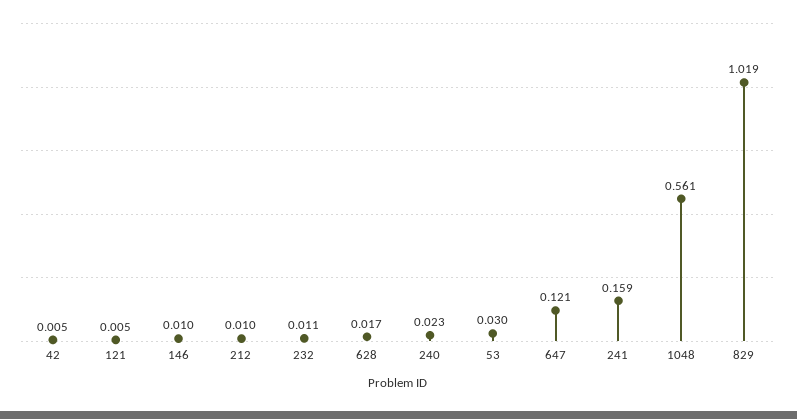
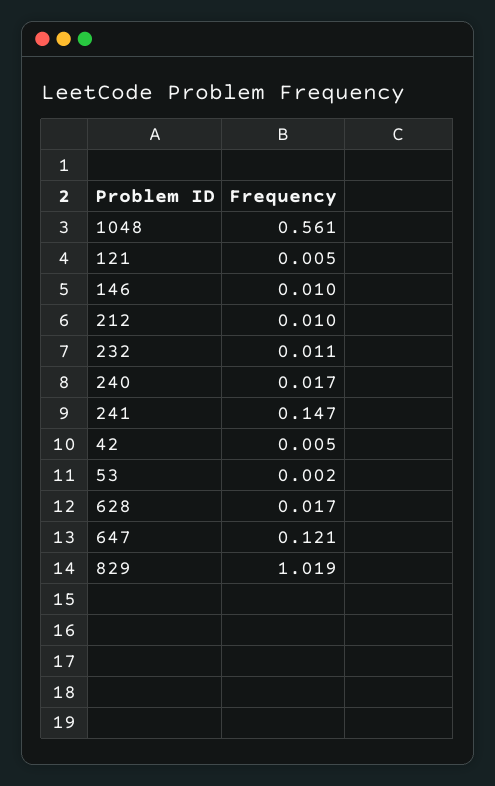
  {
    "42": 0.005,
    "121": 0.005,
    "146": 0.01,
    "212": 0.01,
    "232": 0.011,
    "628": 0.017,
-   "240": 0.023,
+   "240": 0.017,
-   "53": 0.03,
+   "53": 0.002,
    "647": 0.121,
-   "241": 0.159,
+   "241": 0.147,
    "1048": 0.561,
    "829": 1.019
  }

